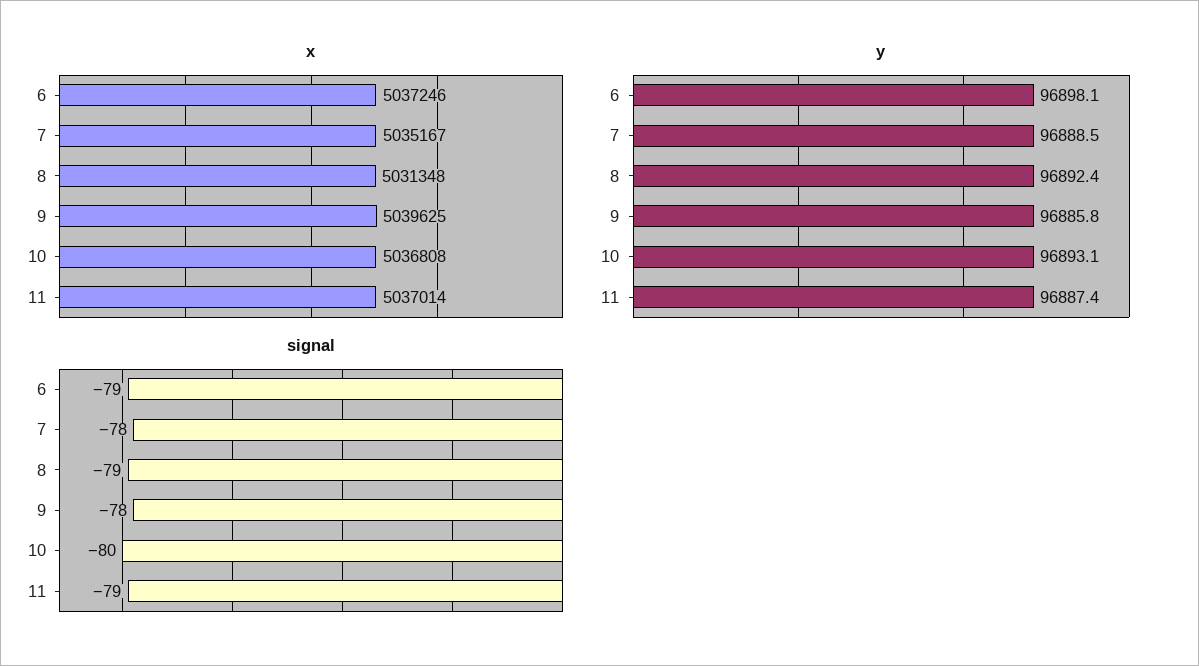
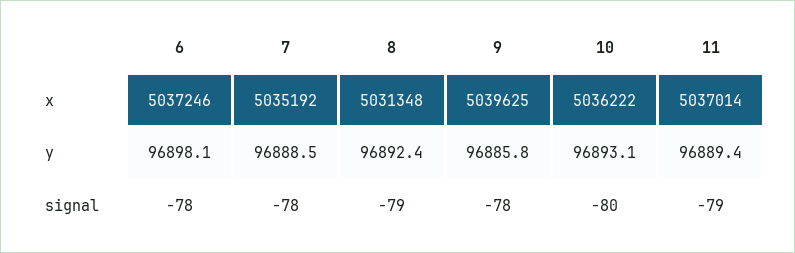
  {
    "x": {
      "6": 5037246,
-     "7": 5035167,
+     "7": 5035192,
      "8": 5031348,
      "9": 5039625,
-     "10": 5036808,
+     "10": 5036222,
      "11": 5037014
    },
    "y": {
      "6": 96898.1,
      "7": 96888.5,
      "8": 96892.4,
      "9": 96885.8,
      "10": 96893.1,
-     "11": 96887.4
+     "11": 96889.4
    },
    "signal": {
-     "6": -79,
+     "6": -78,
      "7": -78,
      "8": -79,
      "9": -78,
      "10": -80,
      "11": -79
    }
  }

